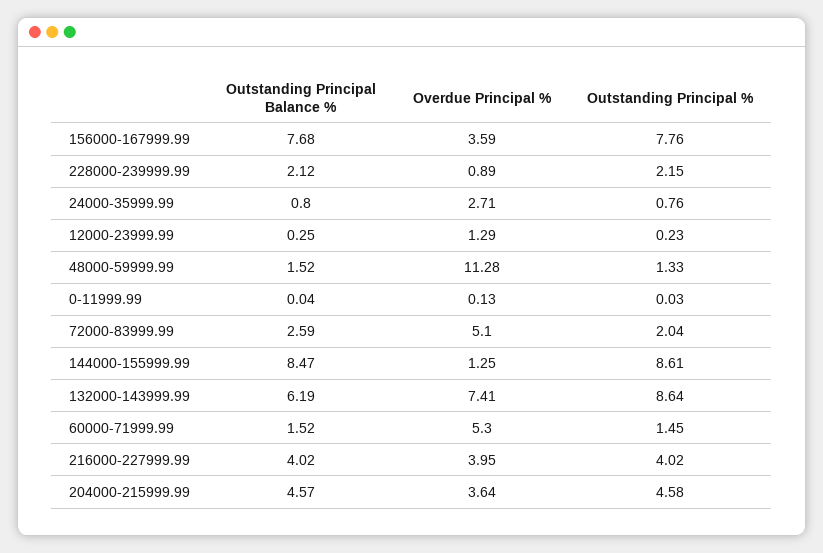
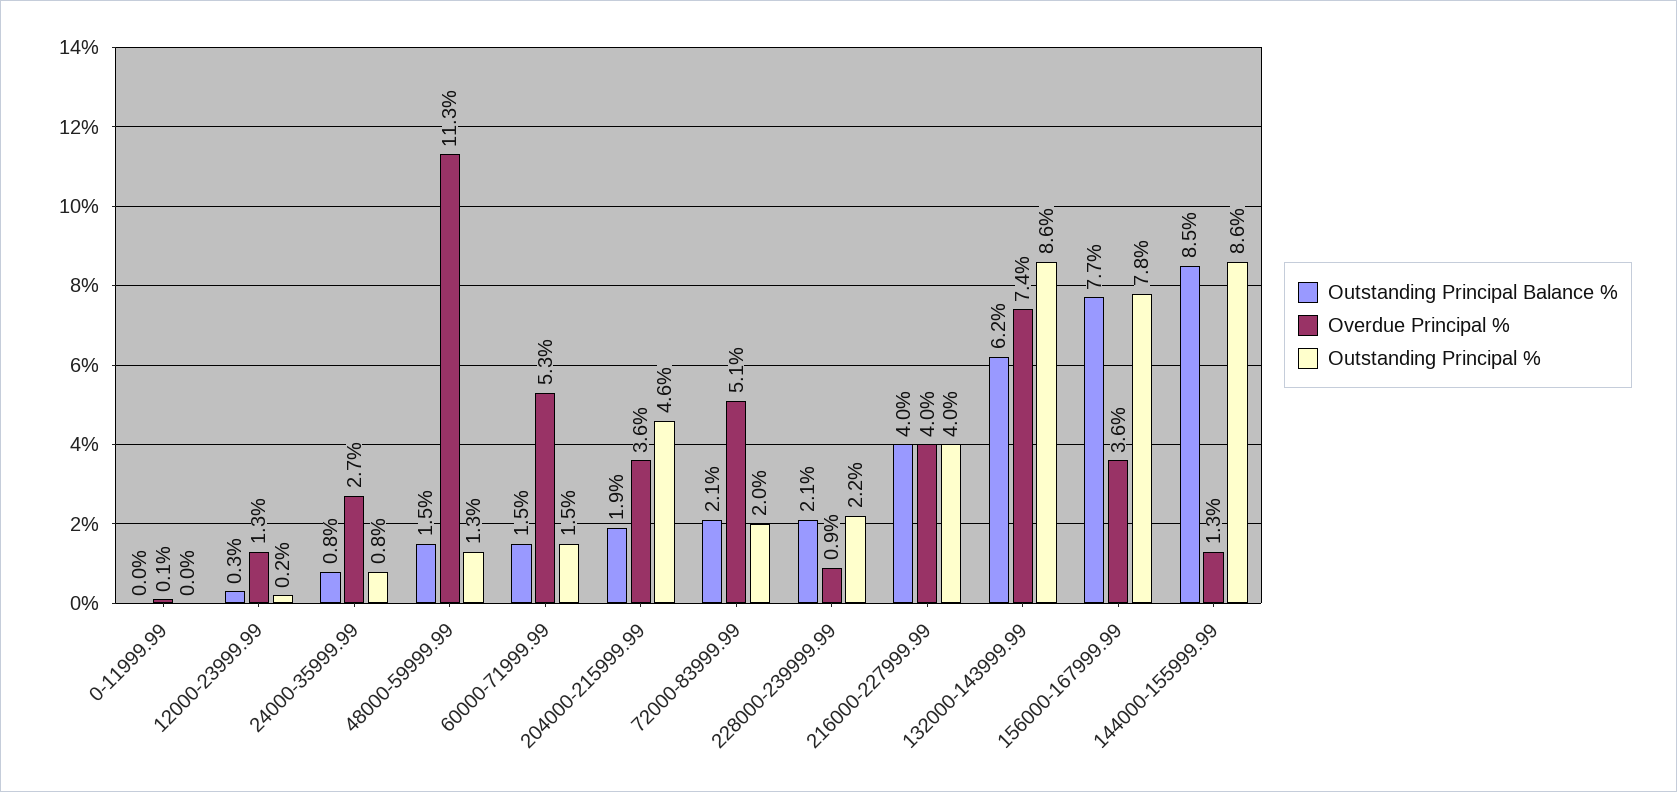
  {
    "Outstanding Principal Balance %": {
      "156000-167999.99": 7.68,
      "228000-239999.99": 2.12,
      "24000-35999.99": 0.8,
      "12000-23999.99": 0.25,
      "48000-59999.99": 1.52,
      "0-11999.99": 0.04,
-     "72000-83999.99": 2.59,
+     "72000-83999.99": 2.1,
      "144000-155999.99": 8.47,
      "132000-143999.99": 6.19,
      "60000-71999.99": 1.52,
      "216000-227999.99": 4.02,
-     "204000-215999.99": 4.57
+     "204000-215999.99": 1.9
    },
    "Overdue Principal %": {
      "156000-167999.99": 3.59,
      "228000-239999.99": 0.89,
      "24000-35999.99": 2.71,
      "12000-23999.99": 1.29,
      "48000-59999.99": 11.28,
      "0-11999.99": 0.13,
      "72000-83999.99": 5.1,
      "144000-155999.99": 1.25,
      "132000-143999.99": 7.41,
      "60000-71999.99": 5.3,
      "216000-227999.99": 3.95,
      "204000-215999.99": 3.64
    },
    "Outstanding Principal %": {
      "156000-167999.99": 7.76,
      "228000-239999.99": 2.15,
      "24000-35999.99": 0.76,
      "12000-23999.99": 0.23,
      "48000-59999.99": 1.33,
      "0-11999.99": 0.03,
      "72000-83999.99": 2.04,
      "144000-155999.99": 8.61,
      "132000-143999.99": 8.64,
      "60000-71999.99": 1.45,
      "216000-227999.99": 4.02,
      "204000-215999.99": 4.58
    }
  }

